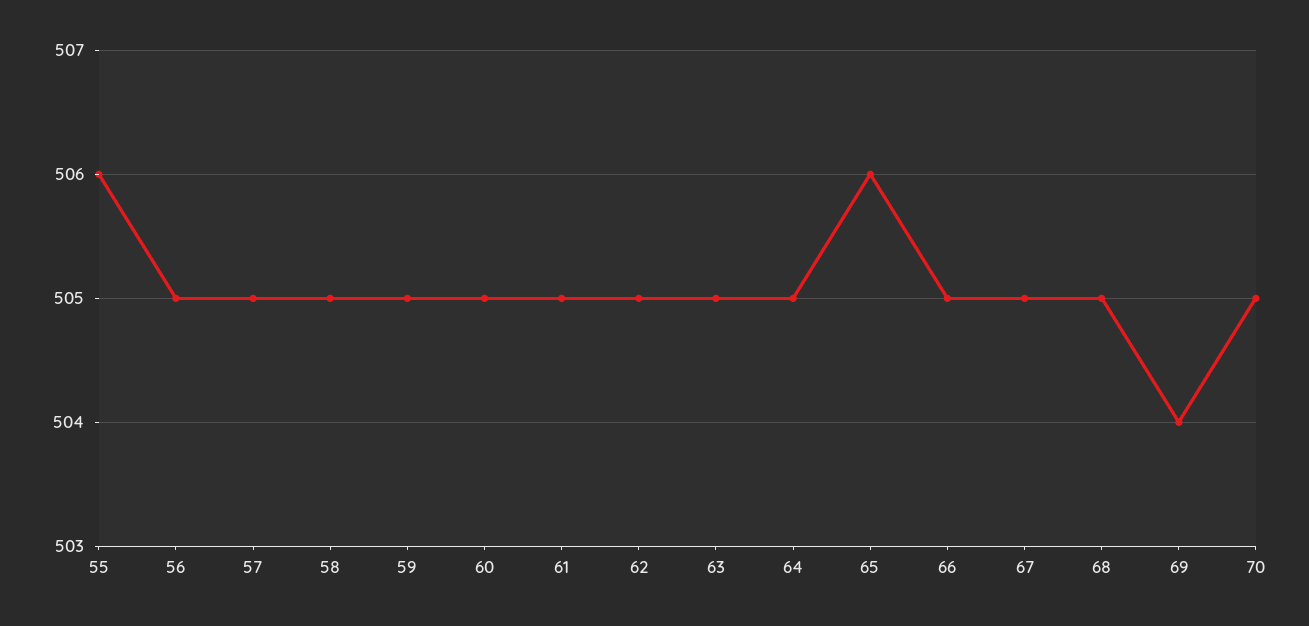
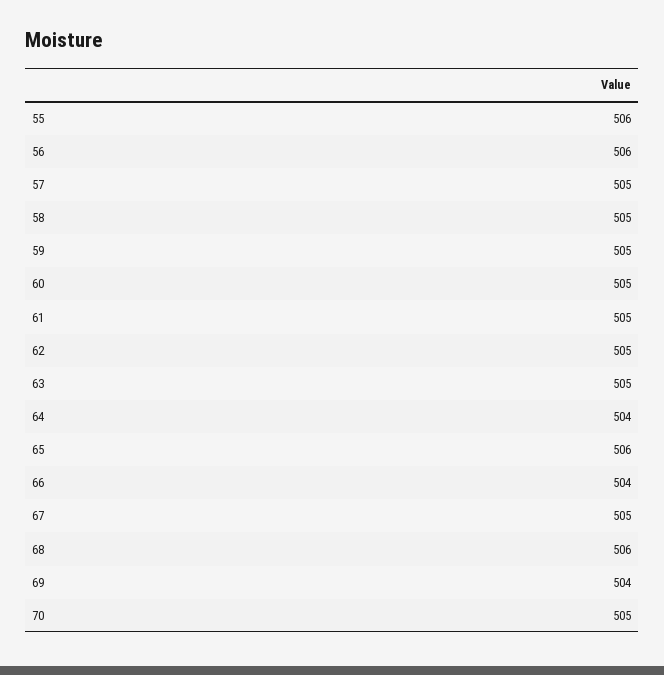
  {
    "55": 506,
-   "56": 505,
+   "56": 506,
    "57": 505,
    "58": 505,
    "59": 505,
    "60": 505,
    "61": 505,
    "62": 505,
    "63": 505,
-   "64": 505,
+   "64": 504,
    "65": 506,
-   "66": 505,
+   "66": 504,
    "67": 505,
-   "68": 505,
+   "68": 506,
    "69": 504,
    "70": 505
  }

